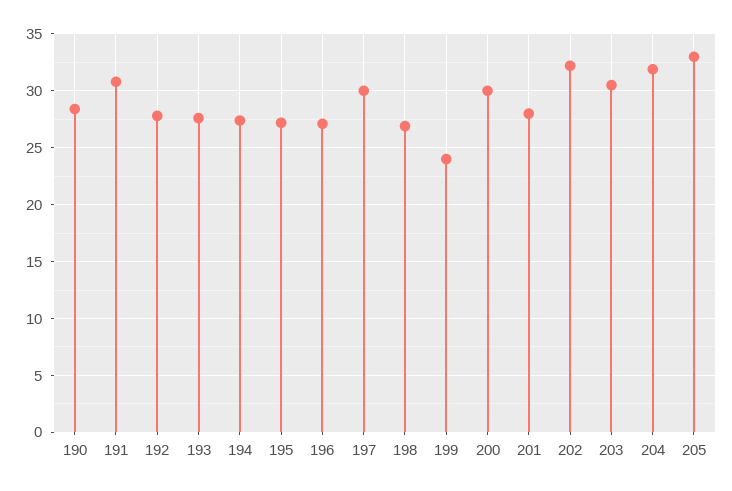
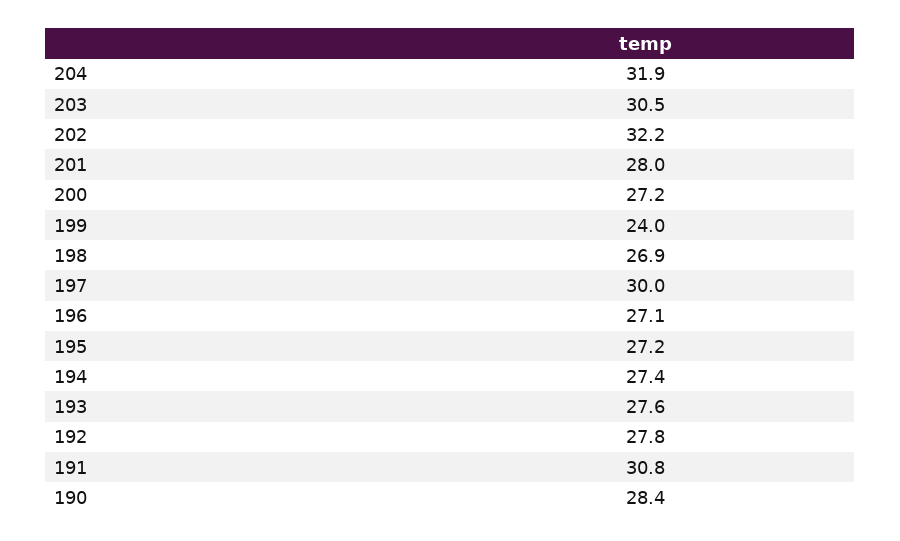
  {
    "190": 28.4,
    "191": 30.8,
    "192": 27.8,
    "193": 27.6,
    "194": 27.4,
    "195": 27.2,
    "196": 27.1,
    "197": 30,
    "198": 26.9,
    "199": 24,
-   "200": 30,
+   "200": 27.2,
    "201": 28,
    "202": 32.2,
    "203": 30.5,
-   "204": 31.9,
+   "204": 31.9
-   "205": 33
  }

